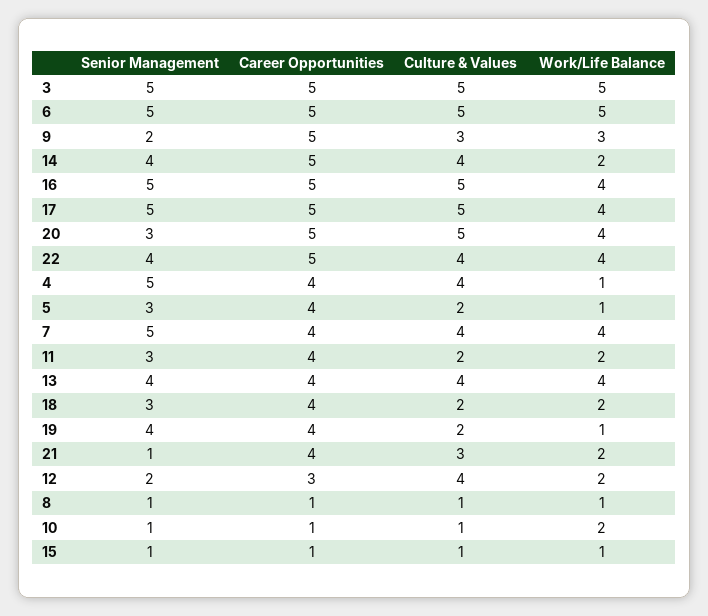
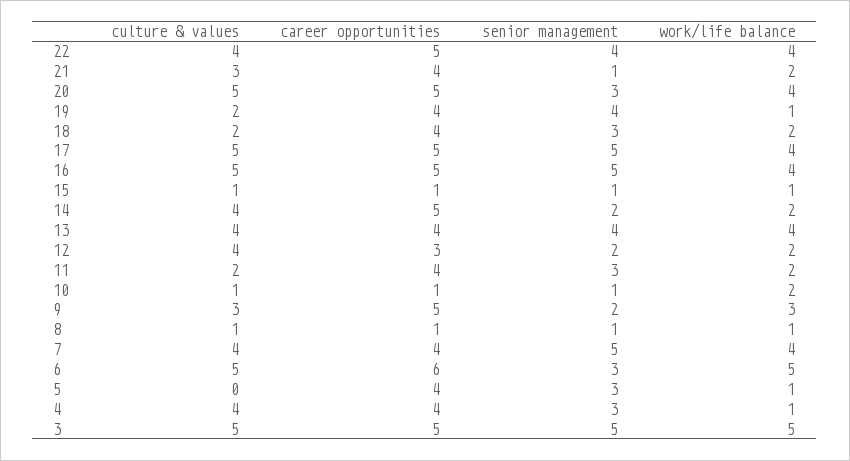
  {
    "Senior Management": {
      "3": 5,
-     "6": 5,
+     "6": 3,
      "9": 2,
-     "14": 4,
+     "14": 2,
      "16": 5,
      "17": 5,
      "20": 3,
      "22": 4,
-     "4": 5,
+     "4": 3,
      "5": 3,
      "7": 5,
      "11": 3,
      "13": 4,
      "18": 3,
      "19": 4,
      "21": 1,
      "12": 2,
      "8": 1,
      "10": 1,
      "15": 1
    },
    "Career Opportunities": {
      "3": 5,
-     "6": 5,
+     "6": 6,
      "9": 5,
      "14": 5,
      "16": 5,
      "17": 5,
      "20": 5,
      "22": 5,
      "4": 4,
      "5": 4,
      "7": 4,
      "11": 4,
      "13": 4,
      "18": 4,
      "19": 4,
      "21": 4,
      "12": 3,
      "8": 1,
      "10": 1,
      "15": 1
    },
    "Culture & Values": {
      "3": 5,
      "6": 5,
      "9": 3,
      "14": 4,
      "16": 5,
      "17": 5,
      "20": 5,
      "22": 4,
      "4": 4,
-     "5": 2,
+     "5": 0,
      "7": 4,
      "11": 2,
      "13": 4,
      "18": 2,
      "19": 2,
      "21": 3,
      "12": 4,
      "8": 1,
      "10": 1,
      "15": 1
    },
    "Work/Life Balance": {
      "3": 5,
      "6": 5,
      "9": 3,
      "14": 2,
      "16": 4,
      "17": 4,
      "20": 4,
      "22": 4,
      "4": 1,
      "5": 1,
      "7": 4,
      "11": 2,
      "13": 4,
      "18": 2,
      "19": 1,
      "21": 2,
      "12": 2,
      "8": 1,
      "10": 2,
      "15": 1
    }
  }

